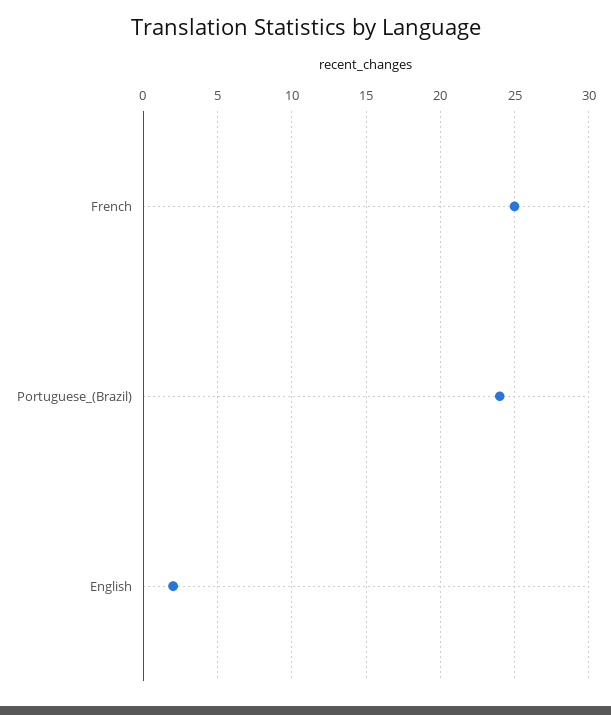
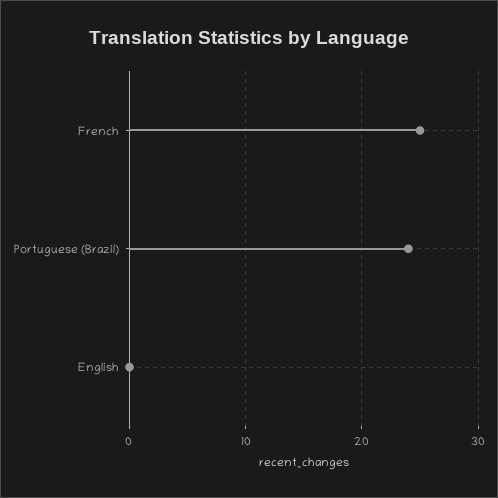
  {
    "French": 25,
    "Portuguese_(Brazil)": 24,
-   "English": 2
+   "English": 0
  }

